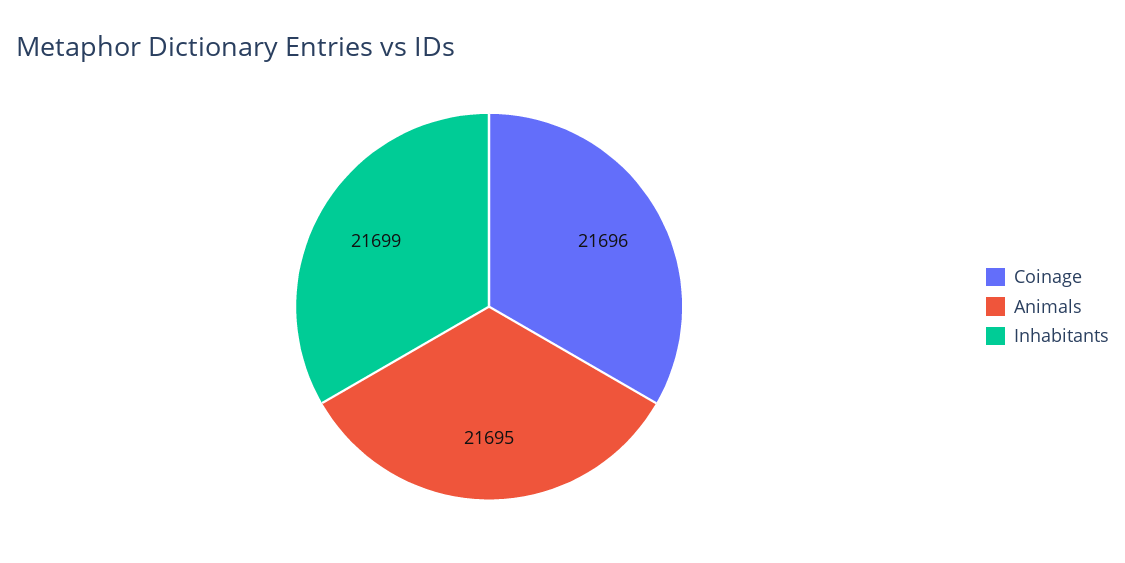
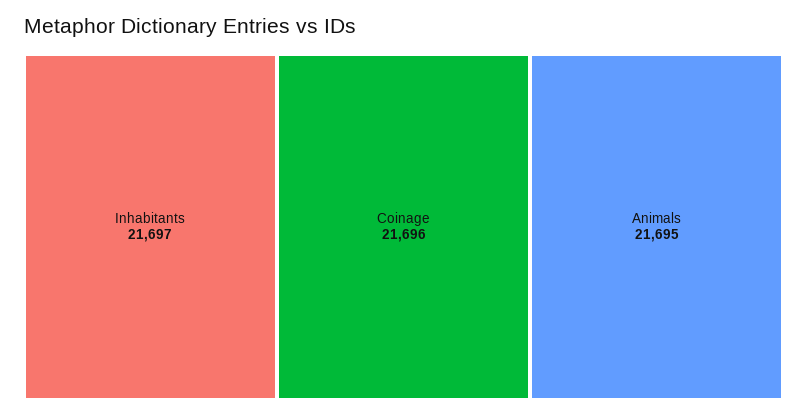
  {
    "Coinage": 21696,
    "Animals": 21695,
-   "Inhabitants": 21699
+   "Inhabitants": 21697
  }

